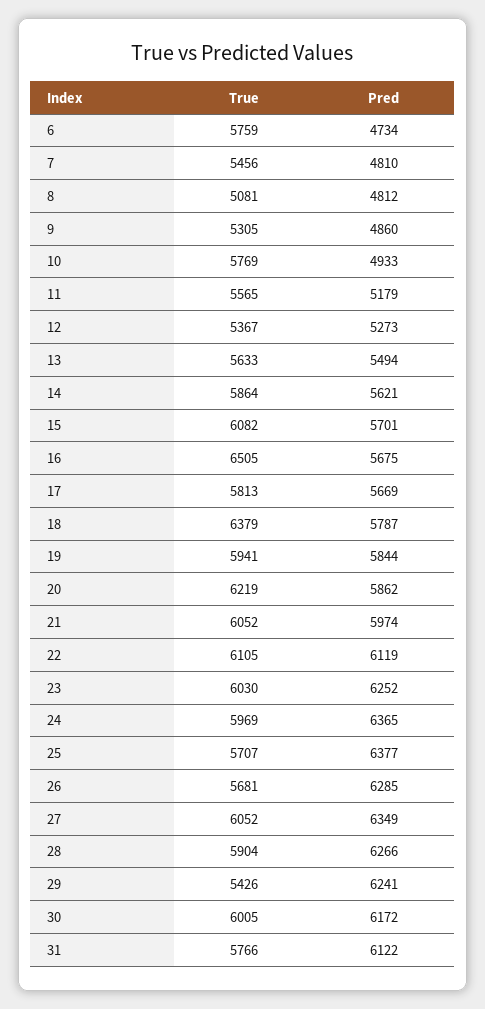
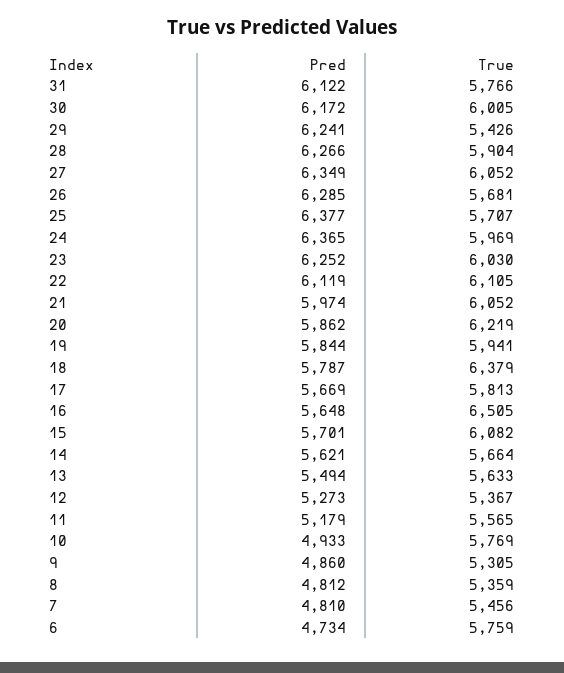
  {
    "True": {
      "6": 5759,
      "7": 5456,
-     "8": 5081,
+     "8": 5359,
      "9": 5305,
      "10": 5769,
      "11": 5565,
      "12": 5367,
      "13": 5633,
-     "14": 5864,
+     "14": 5664,
      "15": 6082,
      "16": 6505,
      "17": 5813,
      "18": 6379,
      "19": 5941,
      "20": 6219,
      "21": 6052,
      "22": 6105,
      "23": 6030,
      "24": 5969,
      "25": 5707,
      "26": 5681,
      "27": 6052,
      "28": 5904,
      "29": 5426,
      "30": 6005,
      "31": 5766
    },
    "Pred": {
      "6": 4734,
      "7": 4810,
      "8": 4812,
      "9": 4860,
      "10": 4933,
      "11": 5179,
      "12": 5273,
      "13": 5494,
      "14": 5621,
      "15": 5701,
-     "16": 5675,
+     "16": 5648,
      "17": 5669,
      "18": 5787,
      "19": 5844,
      "20": 5862,
      "21": 5974,
      "22": 6119,
      "23": 6252,
      "24": 6365,
      "25": 6377,
      "26": 6285,
      "27": 6349,
      "28": 6266,
      "29": 6241,
      "30": 6172,
      "31": 6122
    }
  }

